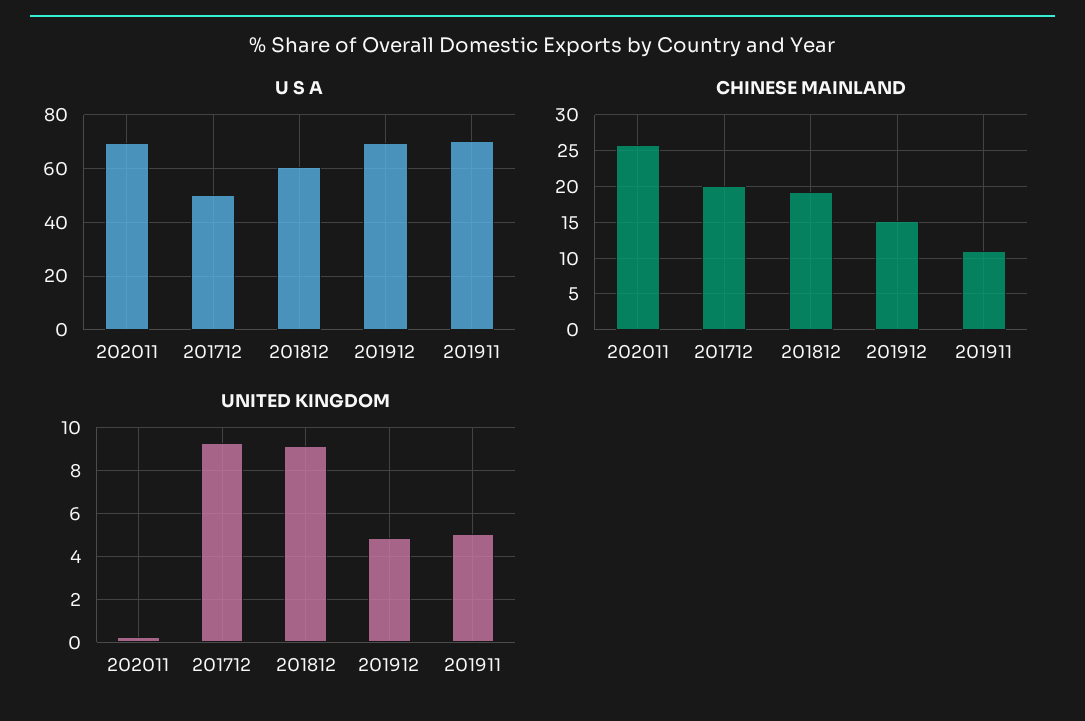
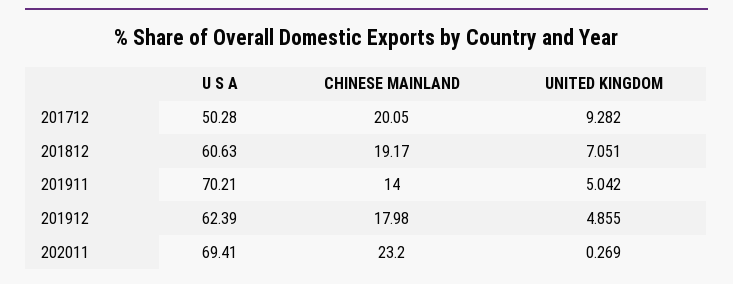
  {
    "U S A": {
      "202011": 69.41,
      "201712": 50.28,
      "201812": 60.63,
-     "201912": 70,
+     "201912": 62.39,
      "201911": 70.21
    },
    "CHINESE MAINLAND": {
-     "202011": 26,
+     "202011": 23.2,
      "201712": 20.05,
      "201812": 19.17,
-     "201912": 15,
+     "201912": 17.98,
-     "201911": 11
+     "201911": 14
    },
    "UNITED KINGDOM": {
      "202011": 0.269,
      "201712": 9.282,
-     "201812": 9,
+     "201812": 7.051,
      "201912": 4.855,
      "201911": 5.042
    }
  }

